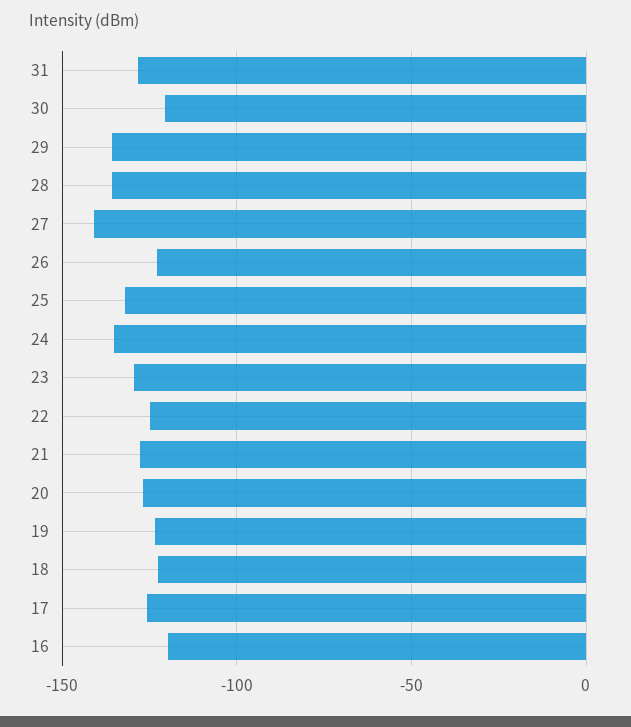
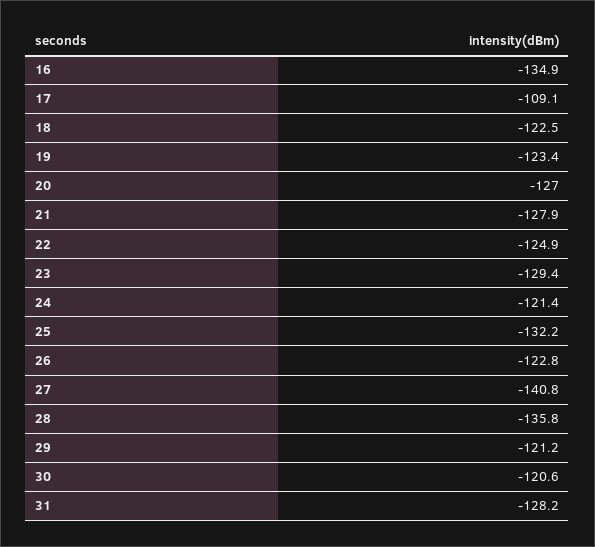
  {
    "31": -128.2,
    "30": -120.6,
-   "29": -135,
+   "29": -121.2,
    "28": -135.8,
    "27": -140.8,
    "26": -122.8,
    "25": -132.2,
-   "24": -135,
+   "24": -121.4,
    "23": -129.4,
    "22": -124.9,
    "21": -127.9,
    "20": -127,
    "19": -123.4,
    "18": -122.5,
-   "17": -125,
+   "17": -109.1,
-   "16": -120
+   "16": -134.9
  }

